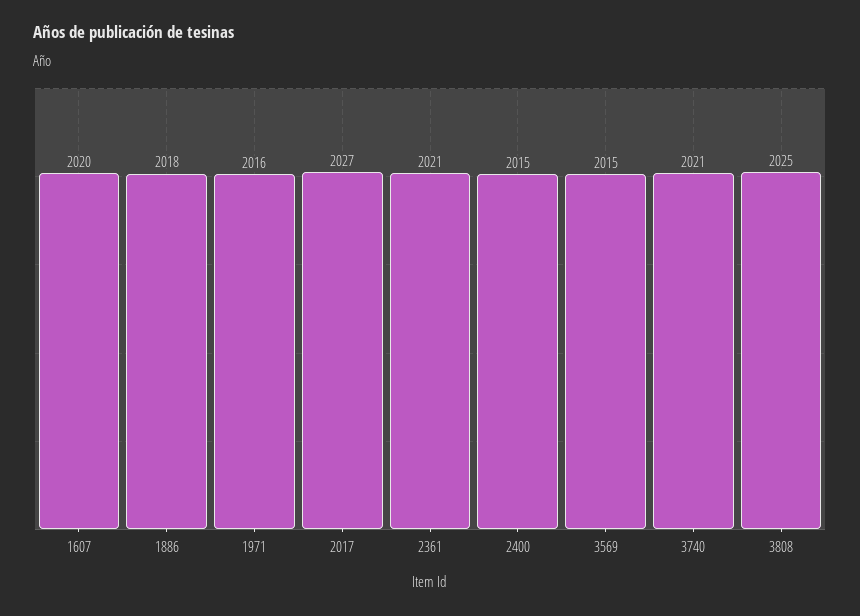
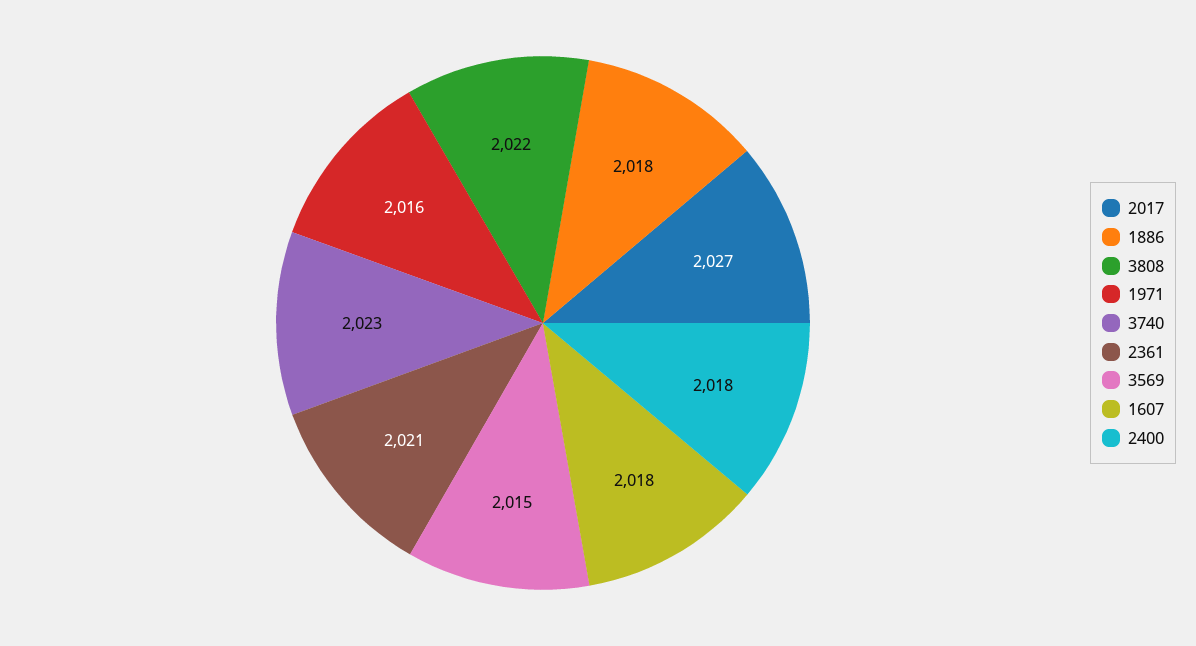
  {
-   "1607": 2020,
+   "1607": 2018,
    "1886": 2018,
    "1971": 2016,
    "2017": 2027,
    "2361": 2021,
-   "2400": 2015,
+   "2400": 2018,
    "3569": 2015,
-   "3740": 2021,
+   "3740": 2023,
-   "3808": 2025
+   "3808": 2022
  }

